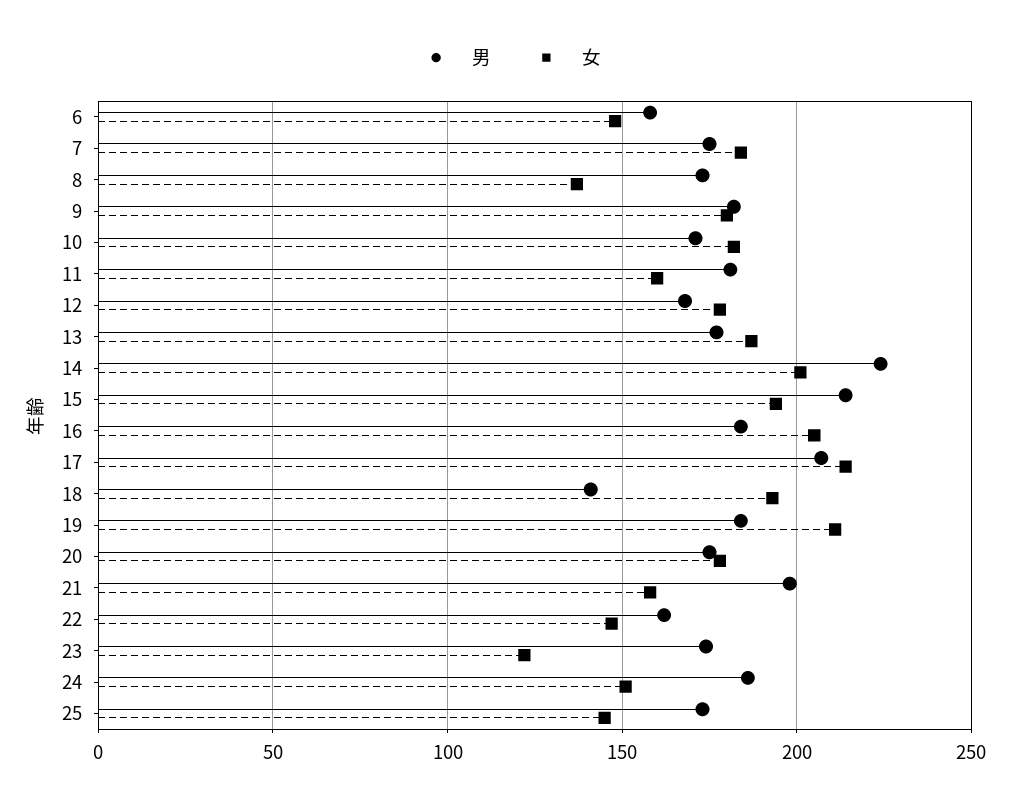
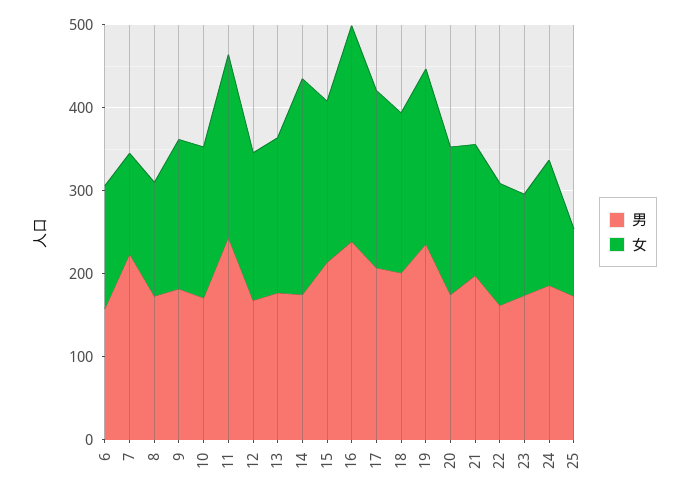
  {
    "男": {
      "6": 160,
-     "7": 175,
+     "7": 220,
      "8": 175,
      "9": 180,
      "10": 170,
-     "11": 180,
+     "11": 240,
      "12": 170,
      "13": 175,
-     "14": 225,
+     "14": 180,
      "15": 215,
-     "16": 185,
+     "16": 240,
      "17": 205,
-     "18": 140,
+     "18": 200,
-     "19": 185,
+     "19": 240,
      "20": 175,
      "21": 200,
      "22": 160,
      "23": 175,
      "24": 185,
      "25": 175
    },
    "女": {
      "6": 150,
-     "7": 185,
+     "7": 120,
      "8": 135,
      "9": 180,
      "10": 180,
-     "11": 160,
+     "11": 220,
      "12": 180,
      "13": 185,
-     "14": 200,
+     "14": 260,
      "15": 195,
-     "16": 205,
+     "16": 260,
      "17": 215,
      "18": 195,
      "19": 210,
      "20": 180,
      "21": 160,
      "22": 145,
      "23": 120,
      "24": 150,
-     "25": 145
+     "25": 80
    }
  }

